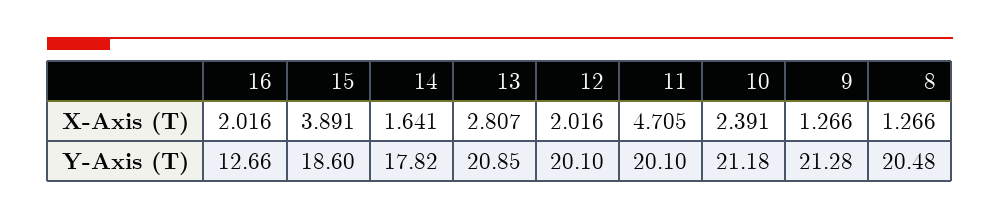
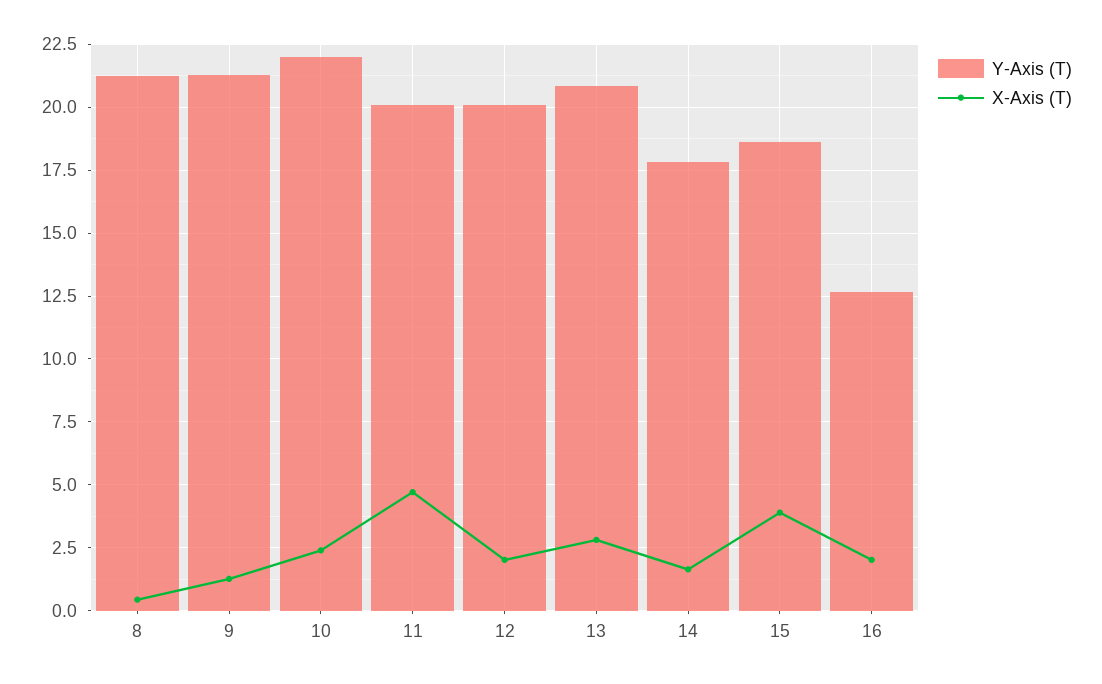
  {
    "X-Axis (T)": {
      "16": 2.016,
      "15": 3.891,
      "14": 1.641,
      "13": 2.807,
      "12": 2.016,
      "11": 4.705,
      "10": 2.391,
      "9": 1.266,
-     "8": 1.266
+     "8": 0.5
    },
    "Y-Axis (T)": {
      "16": 12.66,
      "15": 18.6,
      "14": 17.82,
      "13": 20.85,
      "12": 20.1,
      "11": 20.1,
-     "10": 21.18,
+     "10": 22,
      "9": 21.28,
-     "8": 20.48
+     "8": 21.25
    }
  }

